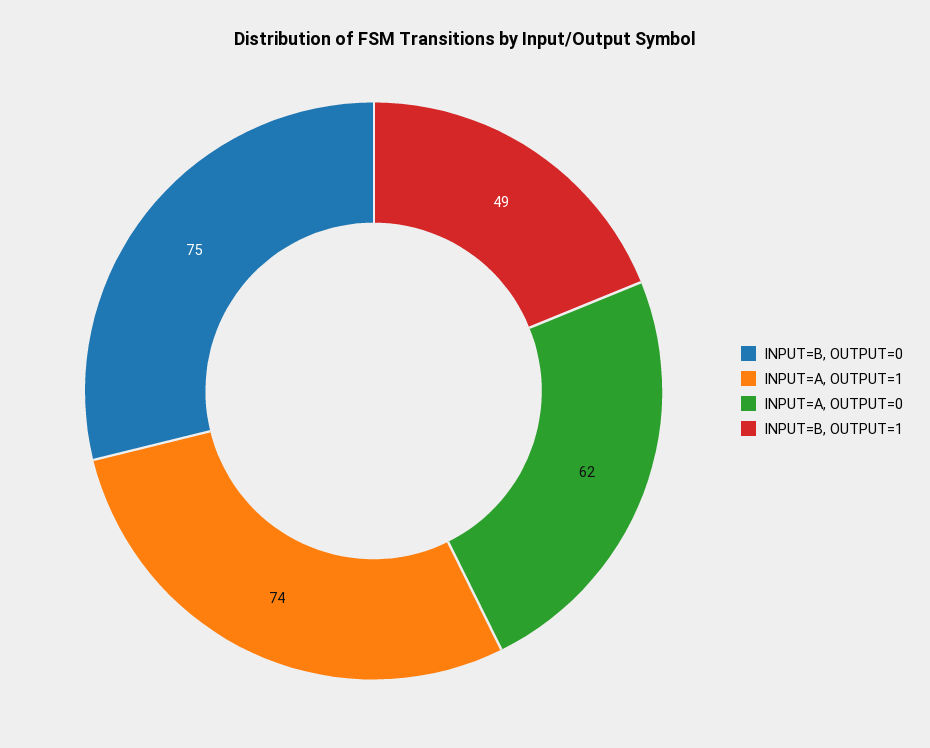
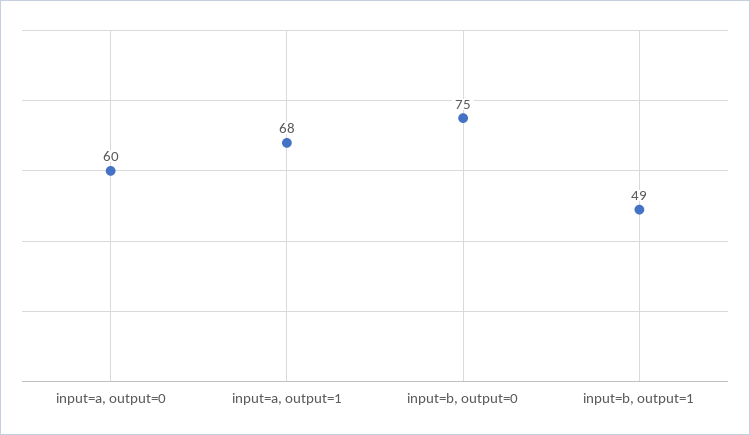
  {
    "INPUT=B, OUTPUT=0": 75,
-   "INPUT=A, OUTPUT=1": 74,
+   "INPUT=A, OUTPUT=1": 68,
-   "INPUT=A, OUTPUT=0": 62,
+   "INPUT=A, OUTPUT=0": 60,
    "INPUT=B, OUTPUT=1": 49
  }

